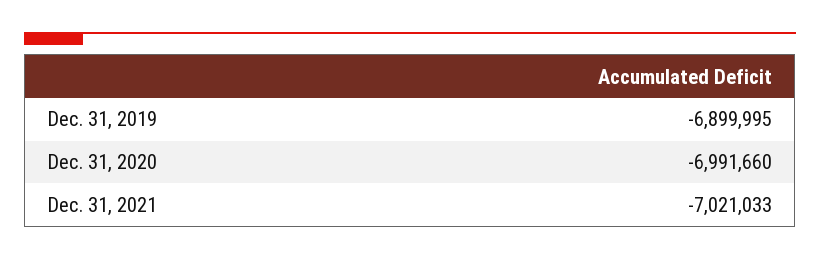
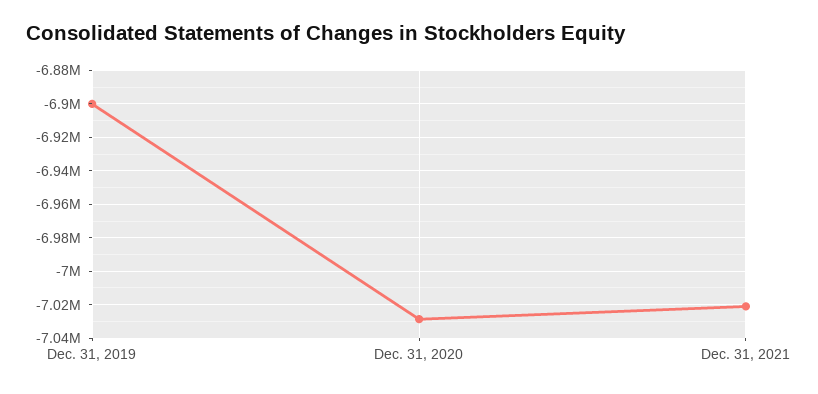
  {
    "Dec. 31, 2019": -6899995,
-   "Dec. 31, 2020": -6991660,
+   "Dec. 31, 2020": -7030000,
    "Dec. 31, 2021": -7021033
  }

